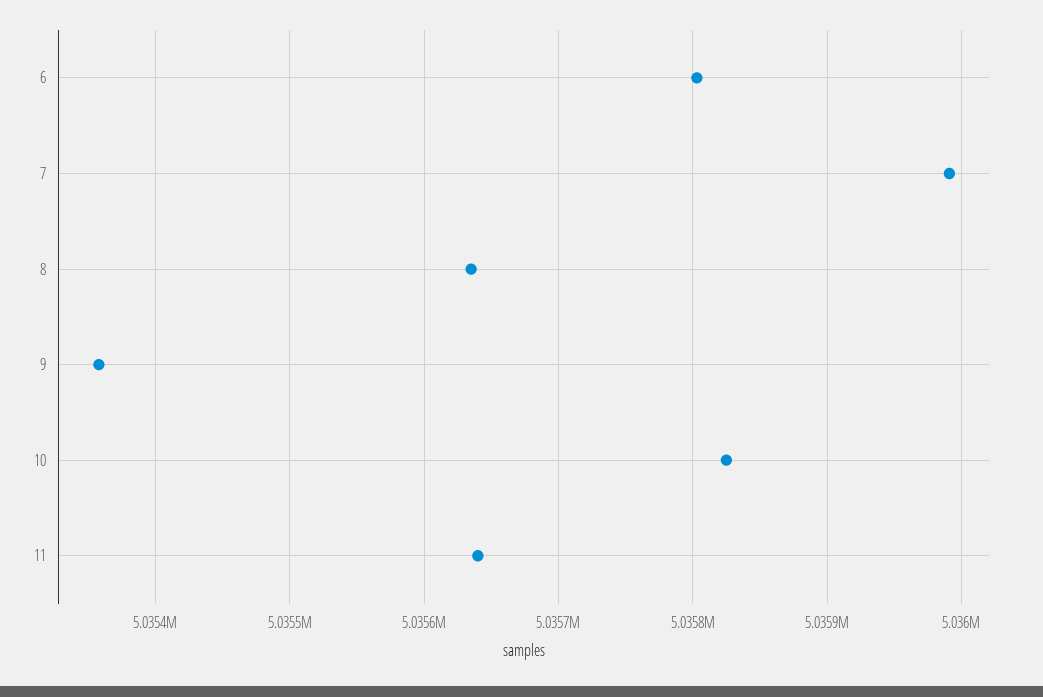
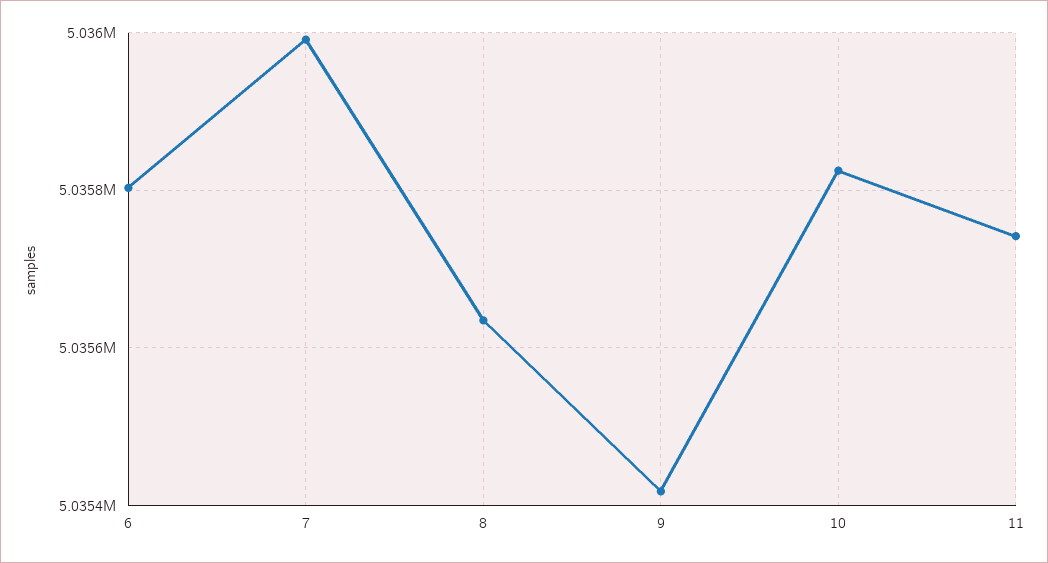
  {
    "6": 5035800,
    "7": 5035990,
    "8": 5035640,
-   "9": 5035360,
+   "9": 5035420,
    "10": 5035830,
-   "11": 5035640
+   "11": 5035740
  }

